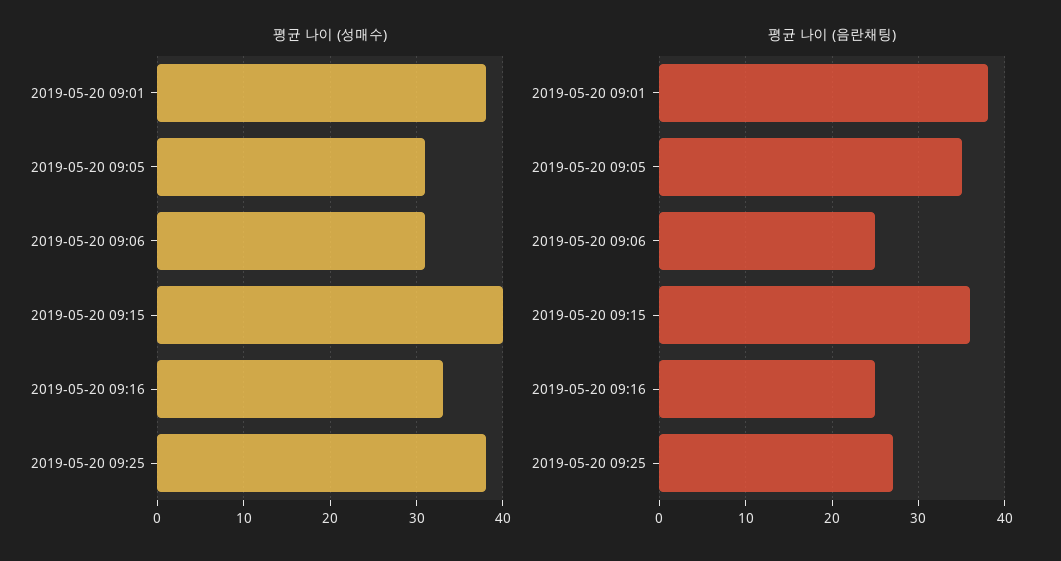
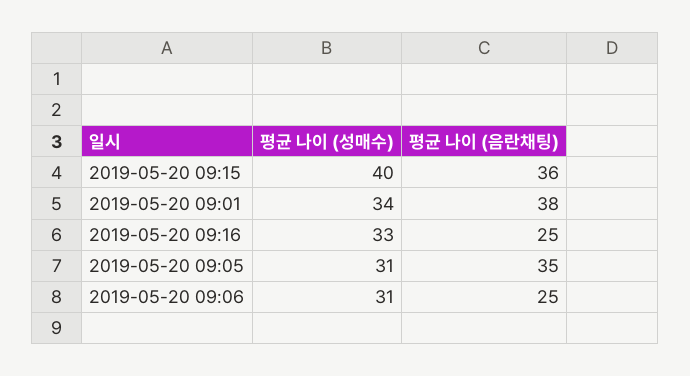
  {
    "평균 나이 (성매수)": {
-     "2019-05-20 09:01": 38,
+     "2019-05-20 09:01": 34,
      "2019-05-20 09:05": 31,
      "2019-05-20 09:06": 31,
      "2019-05-20 09:15": 40,
-     "2019-05-20 09:16": 33,
+     "2019-05-20 09:16": 33
-     "2019-05-20 09:25": 38
    },
    "평균 나이 (음란채팅)": {
      "2019-05-20 09:01": 38,
      "2019-05-20 09:05": 35,
      "2019-05-20 09:06": 25,
      "2019-05-20 09:15": 36,
-     "2019-05-20 09:16": 25,
+     "2019-05-20 09:16": 25
-     "2019-05-20 09:25": 27
    }
  }

